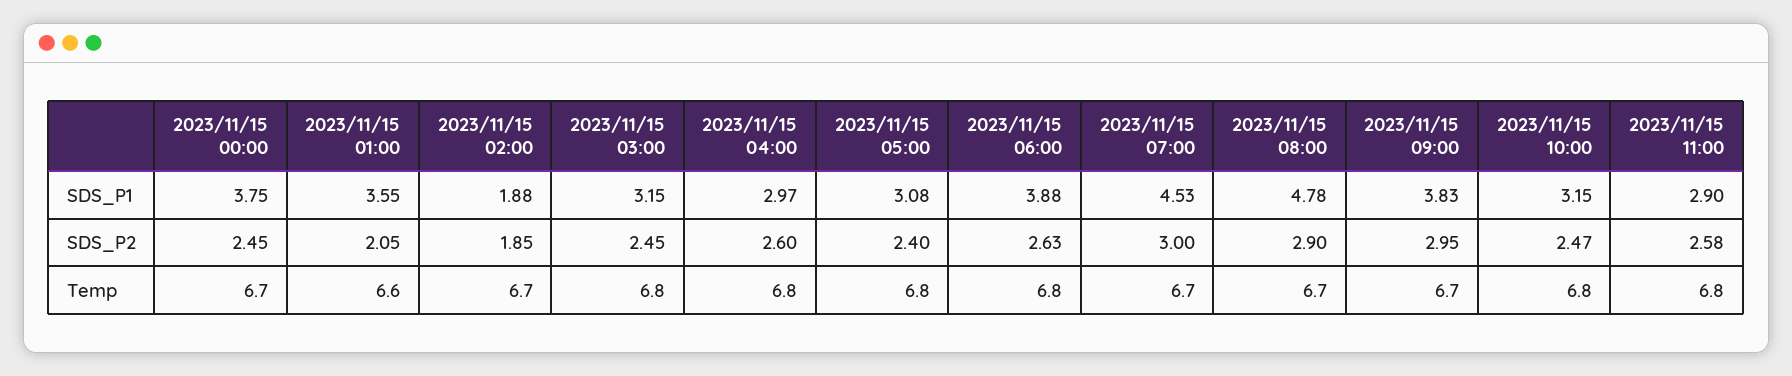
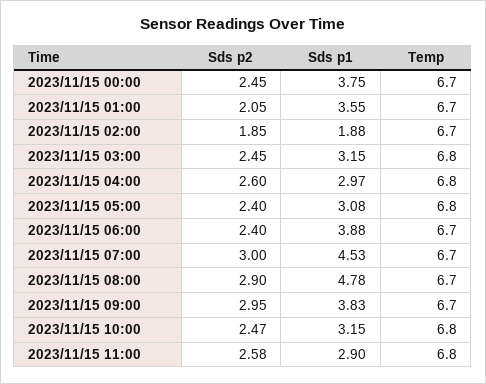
  {
    "2023/11/15 00:00": {
      "SDS_P1": 3.75,
      "SDS_P2": 2.45,
      "Temp": 6.7
    },
    "2023/11/15 01:00": {
      "SDS_P1": 3.55,
      "SDS_P2": 2.05,
-     "Temp": 6.6
+     "Temp": 6.7
    },
    "2023/11/15 02:00": {
      "SDS_P1": 1.88,
      "SDS_P2": 1.85,
      "Temp": 6.7
    },
    "2023/11/15 03:00": {
      "SDS_P1": 3.15,
      "SDS_P2": 2.45,
      "Temp": 6.8
    },
    "2023/11/15 04:00": {
      "SDS_P1": 2.97,
      "SDS_P2": 2.6,
      "Temp": 6.8
    },
    "2023/11/15 05:00": {
      "SDS_P1": 3.08,
      "SDS_P2": 2.4,
      "Temp": 6.8
    },
    "2023/11/15 06:00": {
      "SDS_P1": 3.88,
-     "SDS_P2": 2.63,
+     "SDS_P2": 2.4,
-     "Temp": 6.8
+     "Temp": 6.7
    },
    "2023/11/15 07:00": {
      "SDS_P1": 4.53,
      "SDS_P2": 3,
      "Temp": 6.7
    },
    "2023/11/15 08:00": {
      "SDS_P1": 4.78,
      "SDS_P2": 2.9,
      "Temp": 6.7
    },
    "2023/11/15 09:00": {
      "SDS_P1": 3.83,
      "SDS_P2": 2.95,
      "Temp": 6.7
    },
    "2023/11/15 10:00": {
      "SDS_P1": 3.15,
      "SDS_P2": 2.47,
      "Temp": 6.8
    },
    "2023/11/15 11:00": {
      "SDS_P1": 2.9,
      "SDS_P2": 2.58,
      "Temp": 6.8
    }
  }

